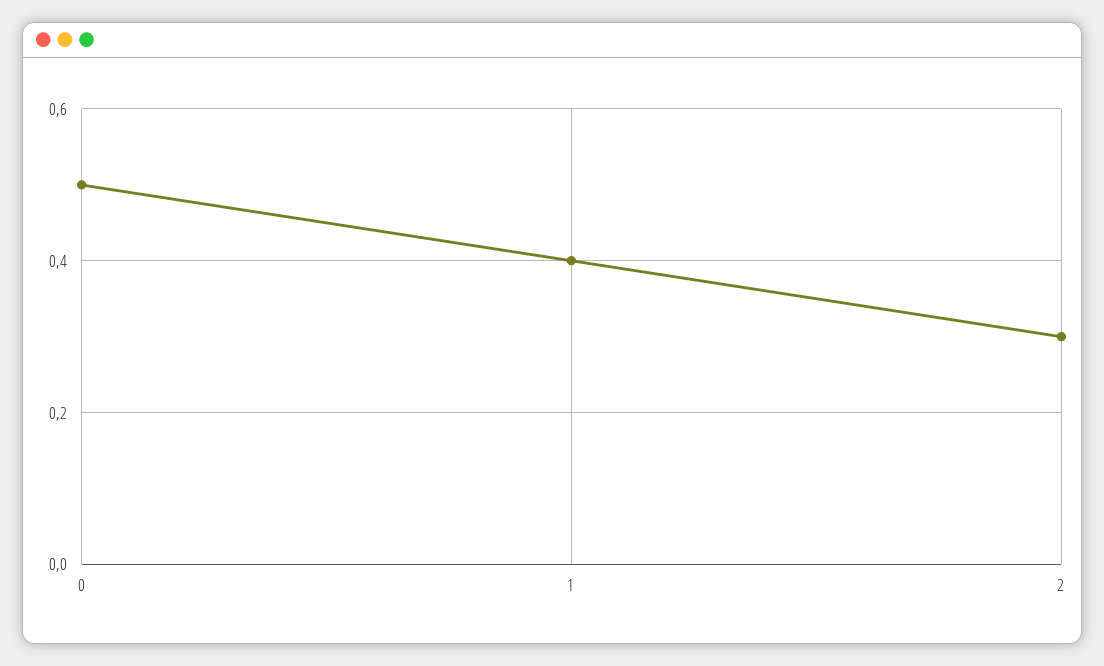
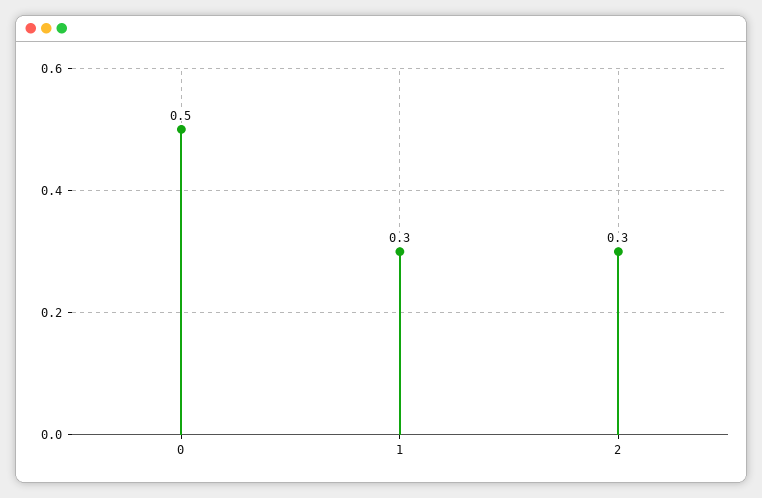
  {
    "0": 0.5,
-   "1": 0.4,
+   "1": 0.3,
    "2": 0.3
  }

